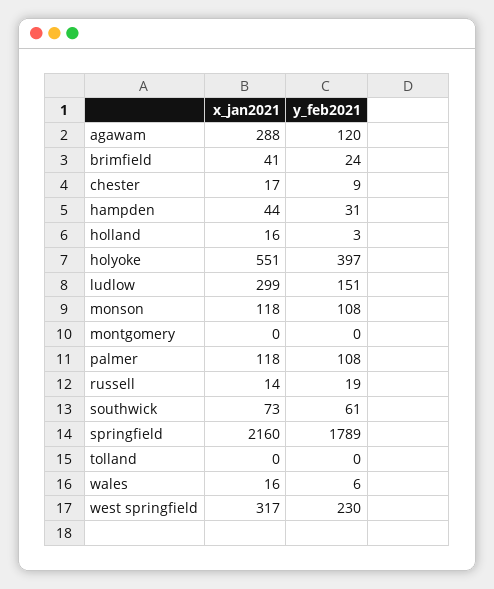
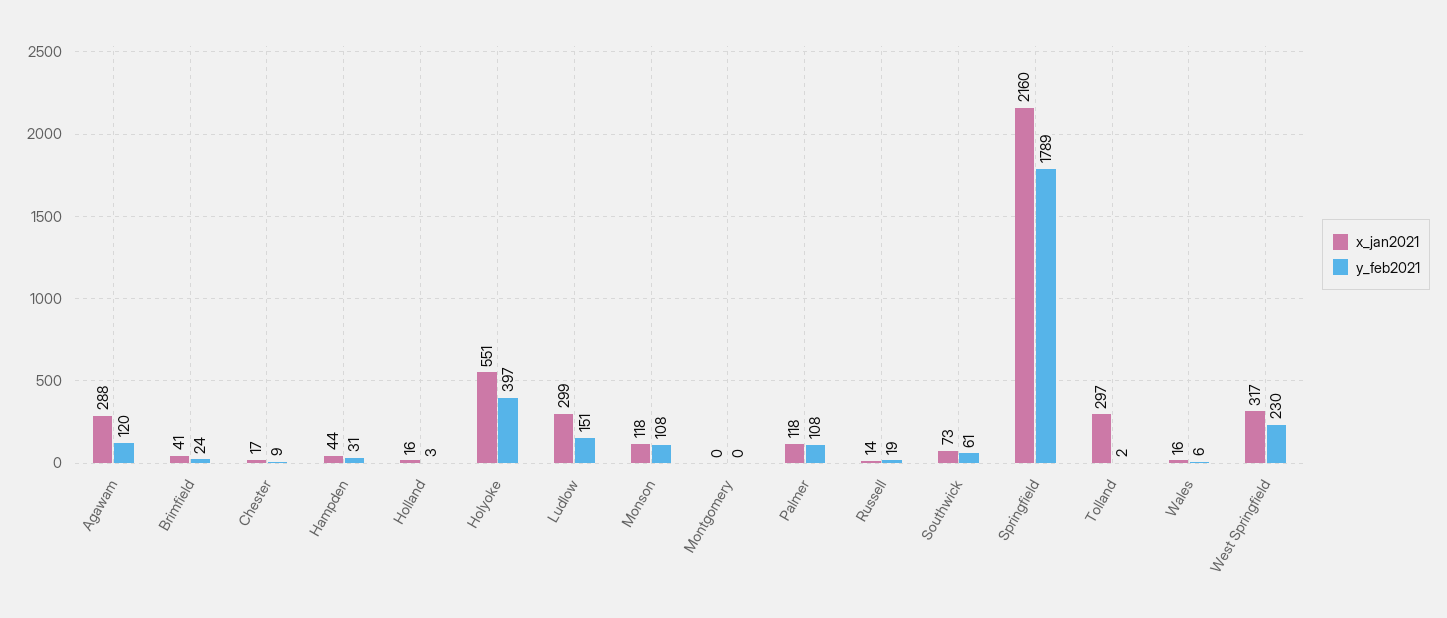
  {
    "x_jan2021": {
      "agawam": 288,
      "brimfield": 41,
      "chester": 17,
      "hampden": 44,
      "holland": 16,
      "holyoke": 551,
      "ludlow": 299,
      "monson": 118,
      "montgomery": 0,
      "palmer": 118,
      "russell": 14,
      "southwick": 73,
      "springfield": 2160,
-     "tolland": 0,
+     "tolland": 297,
      "wales": 16,
      "west springfield": 317
    },
    "y_feb2021": {
      "agawam": 120,
      "brimfield": 24,
      "chester": 9,
      "hampden": 31,
      "holland": 3,
      "holyoke": 397,
      "ludlow": 151,
      "monson": 108,
      "montgomery": 0,
      "palmer": 108,
      "russell": 19,
      "southwick": 61,
      "springfield": 1789,
-     "tolland": 0,
+     "tolland": 2,
      "wales": 6,
      "west springfield": 230
    }
  }

